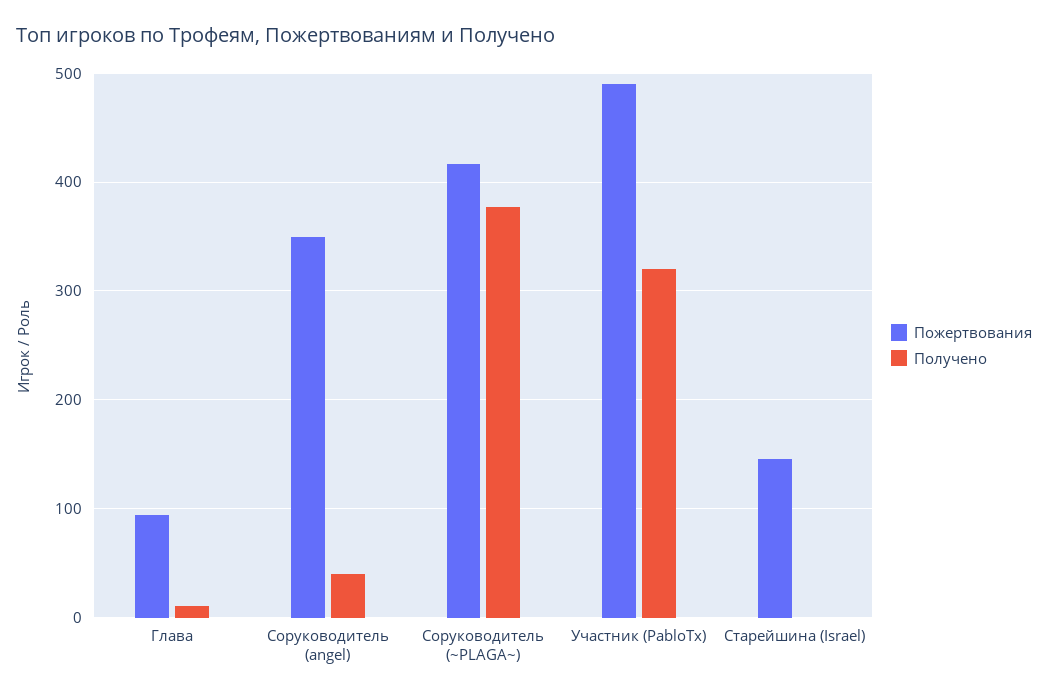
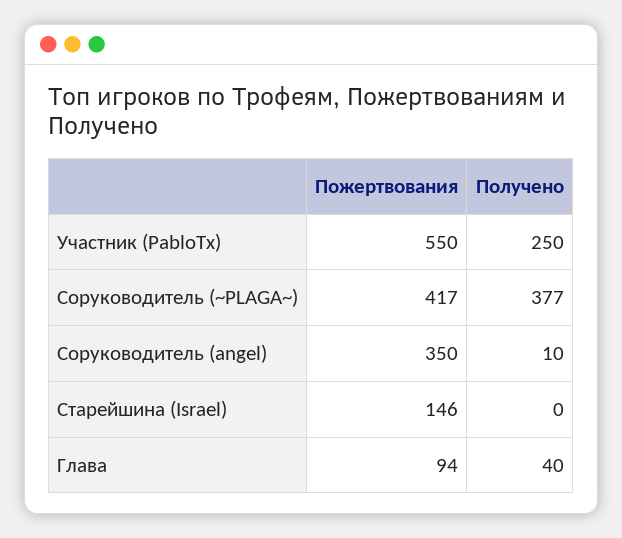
  {
    "Пожертвования": {
      "Глава": 94,
      "Соруководитель (angel)": 350,
      "Соруководитель (~PLAGA~)": 417,
-     "Участник (PabloTx)": 490,
+     "Участник (PabloTx)": 550,
      "Старейшина (Israel)": 146
    },
    "Получено": {
-     "Глава": 10,
+     "Глава": 40,
-     "Соруководитель (angel)": 40,
+     "Соруководитель (angel)": 10,
      "Соруководитель (~PLAGA~)": 377,
-     "Участник (PabloTx)": 320,
+     "Участник (PabloTx)": 250,
      "Старейшина (Israel)": 0
    }
  }

